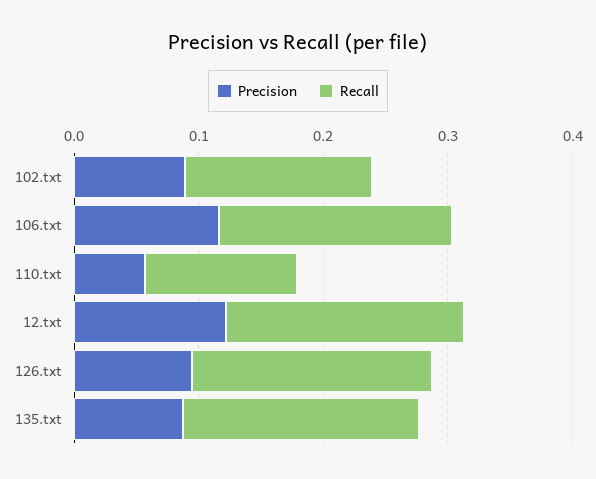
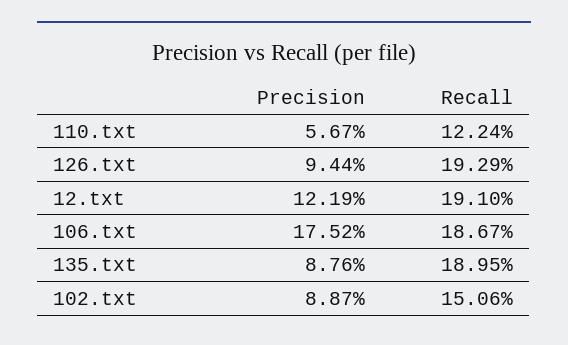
  {
    "Precision": {
      "102.txt": 0.0887,
-     "106.txt": 0.12,
+     "106.txt": 0.1752,
      "110.txt": 0.0567,
      "12.txt": 0.1219,
      "126.txt": 0.0944,
      "135.txt": 0.0876
    },
    "Recall": {
      "102.txt": 0.1506,
      "106.txt": 0.1867,
      "110.txt": 0.1224,
      "12.txt": 0.191,
      "126.txt": 0.1929,
      "135.txt": 0.1895
    }
  }

